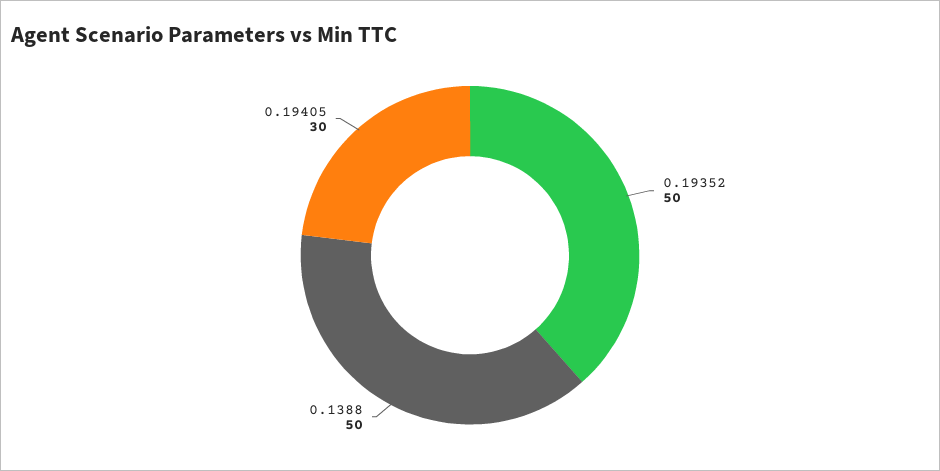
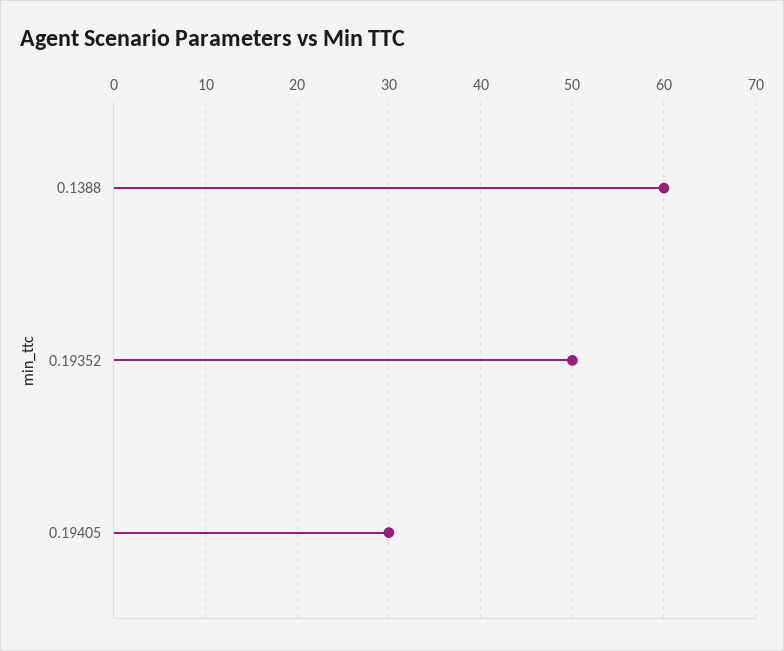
  {
    "0.19352": 50,
-   "0.1388": 50,
+   "0.1388": 60,
    "0.19405": 30
  }

